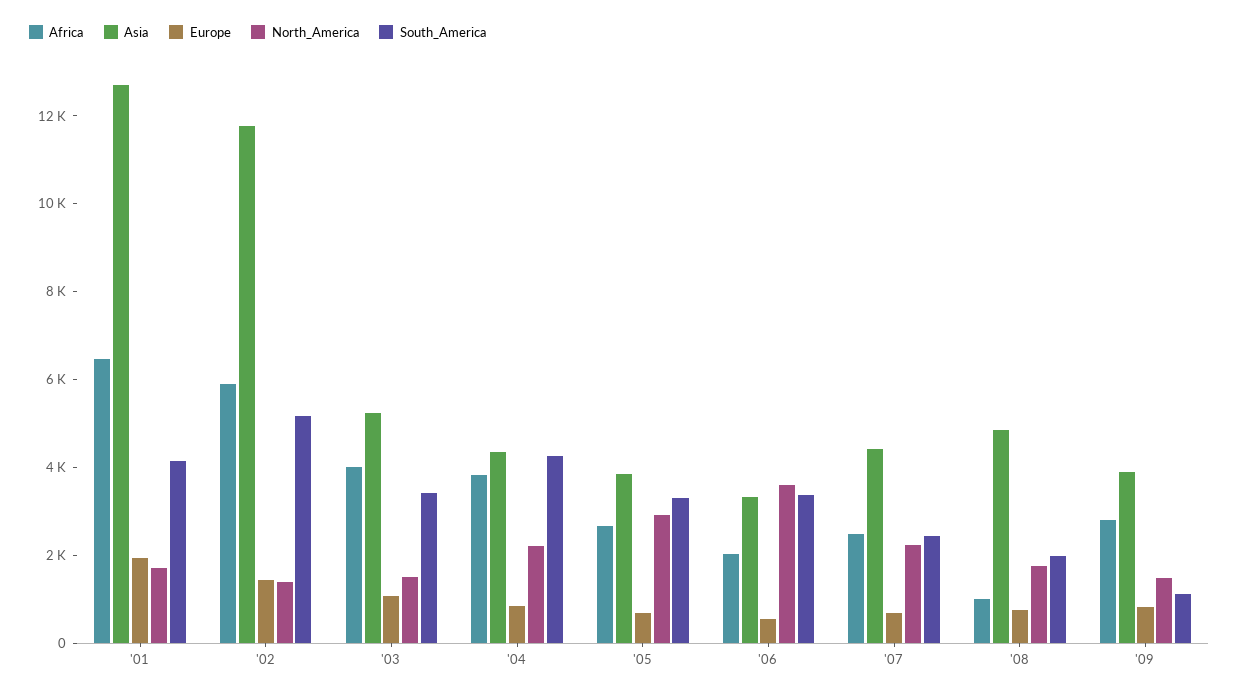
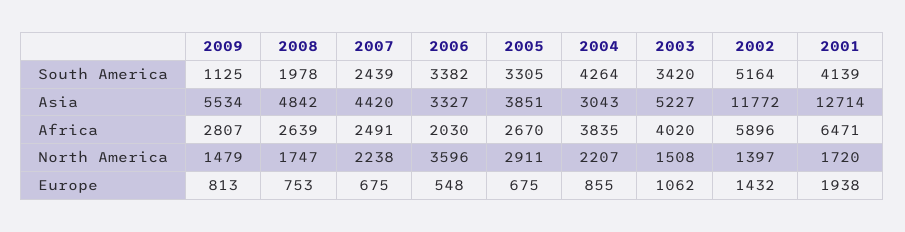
  {
    "Africa": {
      "'01": 6471,
      "'02": 5896,
      "'03": 4020,
      "'04": 3835,
      "'05": 2670,
      "'06": 2030,
      "'07": 2491,
-     "'08": 1000,
+     "'08": 2639,
      "'09": 2807
    },
    "Asia": {
      "'01": 12714,
      "'02": 11772,
      "'03": 5227,
-     "'04": 4500,
+     "'04": 3043,
      "'05": 3851,
      "'06": 3327,
      "'07": 4420,
      "'08": 4842,
-     "'09": 4000
+     "'09": 5534
    },
    "Europe": {
      "'01": 1938,
      "'02": 1432,
      "'03": 1062,
      "'04": 855,
      "'05": 675,
      "'06": 548,
      "'07": 675,
      "'08": 753,
      "'09": 813
    },
    "North_America": {
      "'01": 1720,
      "'02": 1397,
      "'03": 1508,
      "'04": 2207,
      "'05": 2911,
      "'06": 3596,
      "'07": 2238,
      "'08": 1747,
      "'09": 1479
    },
    "South_America": {
      "'01": 4139,
      "'02": 5164,
      "'03": 3420,
      "'04": 4264,
      "'05": 3305,
      "'06": 3382,
      "'07": 2439,
      "'08": 1978,
      "'09": 1125
    }
  }

